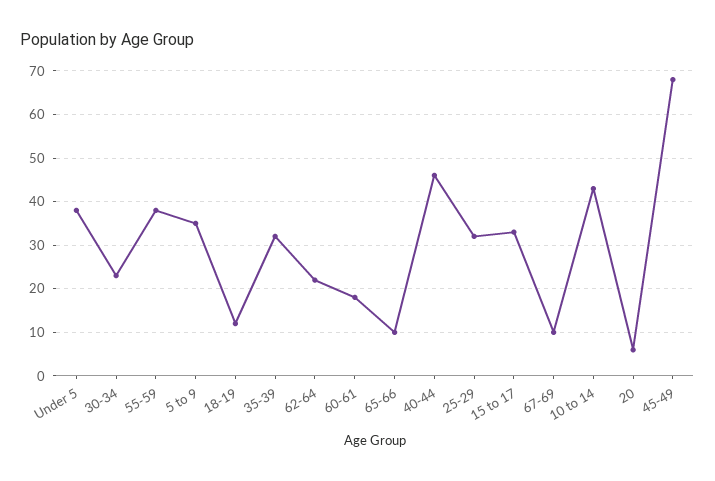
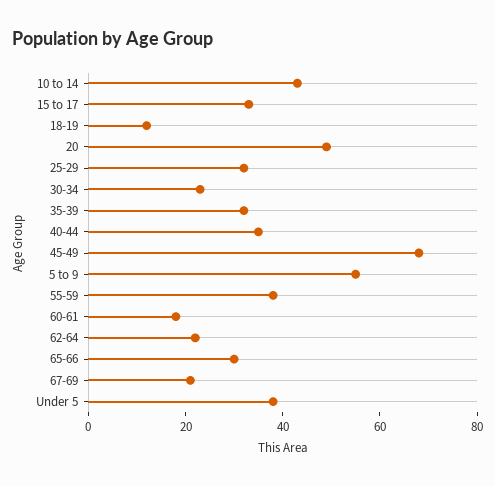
  {
    "Under 5": 40,
    "30-34": 25,
    "55-59": 40,
-   "5 to 9": 35,
+   "5 to 9": 55,
    "18-19": 10,
    "35-39": 30,
    "62-64": 20,
    "60-61": 20,
-   "65-66": 10,
+   "65-66": 30,
-   "40-44": 45,
+   "40-44": 35,
    "25-29": 30,
    "15 to 17": 35,
-   "67-69": 10,
+   "67-69": 20,
    "10 to 14": 45,
-   "20": 5,
+   "20": 50,
    "45-49": 70
  }

